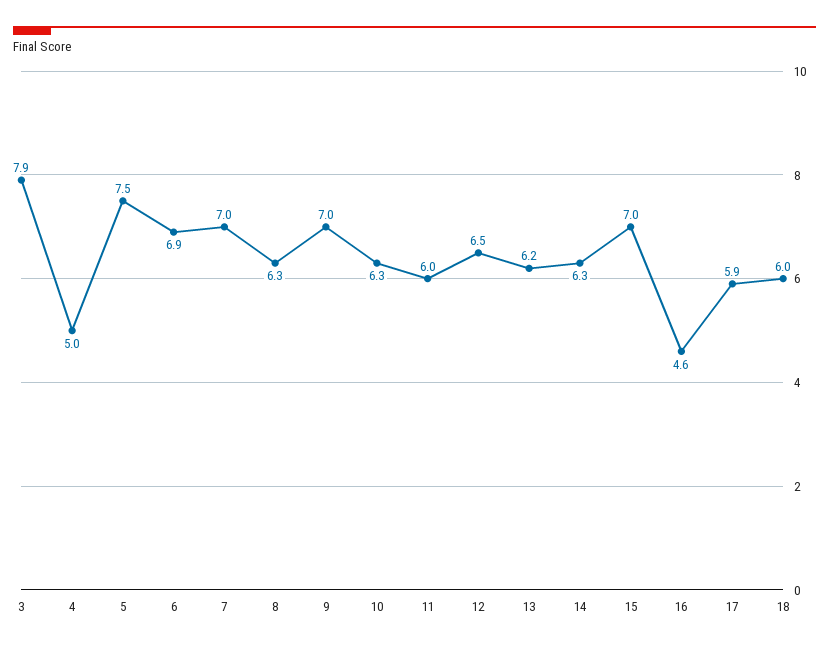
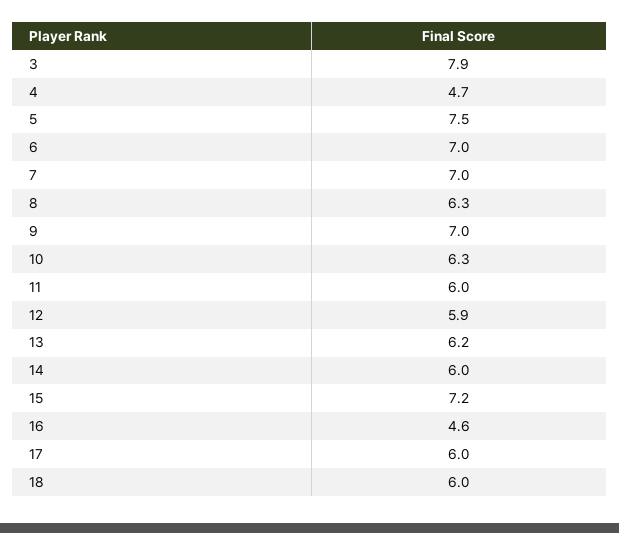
  {
    "3": 7.9,
-   "4": 5,
+   "4": 4.7,
    "5": 7.5,
-   "6": 6.9,
+   "6": 7,
    "7": 7,
    "8": 6.3,
    "9": 7,
    "10": 6.3,
    "11": 6,
-   "12": 6.5,
+   "12": 5.9,
    "13": 6.2,
-   "14": 6.3,
+   "14": 6,
-   "15": 7,
+   "15": 7.2,
    "16": 4.6,
-   "17": 5.9,
+   "17": 6,
    "18": 6
  }

